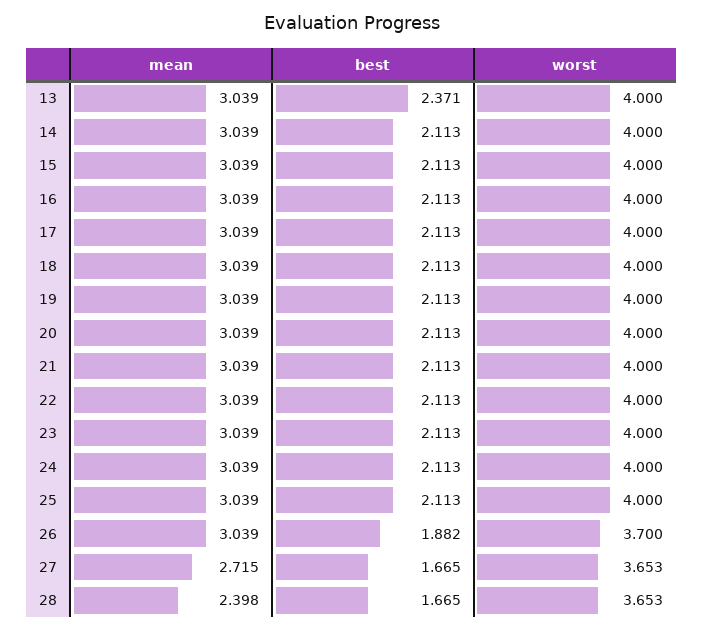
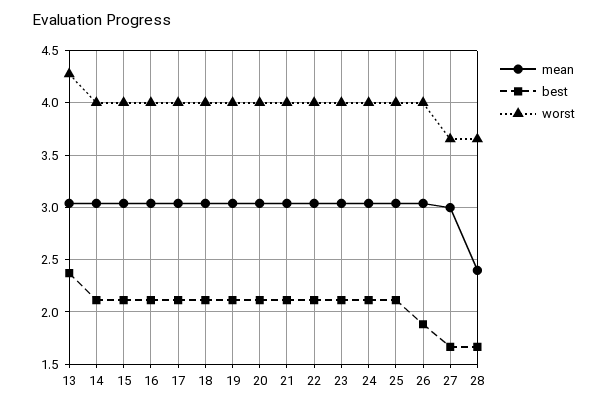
  {
    "mean": {
      "13": 3.039,
      "14": 3.039,
      "15": 3.039,
      "16": 3.039,
      "17": 3.039,
      "18": 3.039,
      "19": 3.039,
      "20": 3.039,
      "21": 3.039,
      "22": 3.039,
      "23": 3.039,
      "24": 3.039,
      "25": 3.039,
      "26": 3.039,
-     "27": 2.715,
+     "27": 3,
      "28": 2.398
    },
    "best": {
      "13": 2.371,
      "14": 2.113,
      "15": 2.113,
      "16": 2.113,
      "17": 2.113,
      "18": 2.113,
      "19": 2.113,
      "20": 2.113,
      "21": 2.113,
      "22": 2.113,
      "23": 2.113,
      "24": 2.113,
      "25": 2.113,
      "26": 1.882,
      "27": 1.665,
      "28": 1.665
    },
    "worst": {
-     "13": 4,
+     "13": 4.3,
      "14": 4,
      "15": 4,
      "16": 4,
      "17": 4,
      "18": 4,
      "19": 4,
      "20": 4,
      "21": 4,
      "22": 4,
      "23": 4,
      "24": 4,
      "25": 4,
-     "26": 3.7,
+     "26": 4,
      "27": 3.653,
      "28": 3.653
    }
  }

